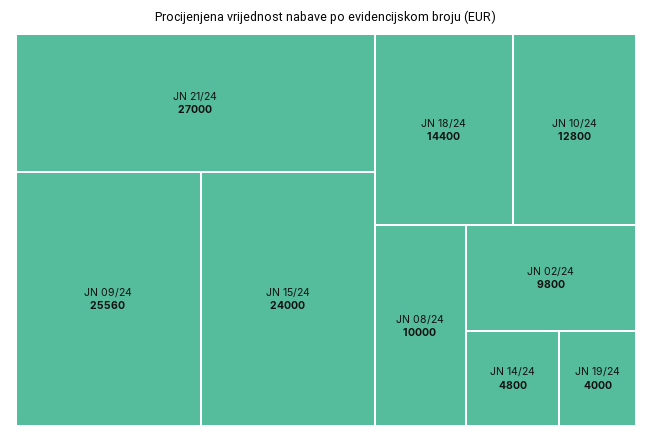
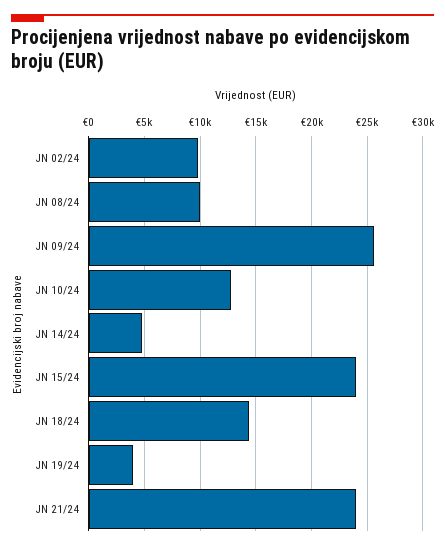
  {
-   "JN 21/24": 27000,
+   "JN 21/24": 24000,
    "JN 09/24": 25560,
    "JN 15/24": 24000,
    "JN 18/24": 14400,
    "JN 10/24": 12800,
    "JN 08/24": 10000,
    "JN 02/24": 9800,
    "JN 14/24": 4800,
    "JN 19/24": 4000
  }

